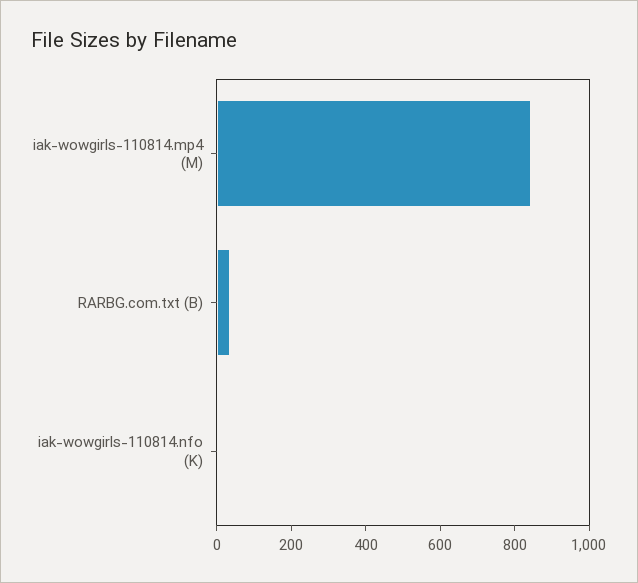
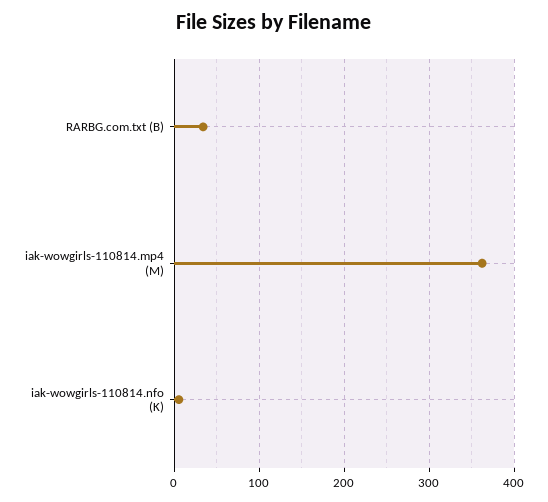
  {
-   "iak-wowgirls-110814.mp4 (M)": 850,
+   "iak-wowgirls-110814.mp4 (M)": 360,
    "RARBG.com.txt (B)": 30,
    "iak-wowgirls-110814.nfo (K)": 10
  }

